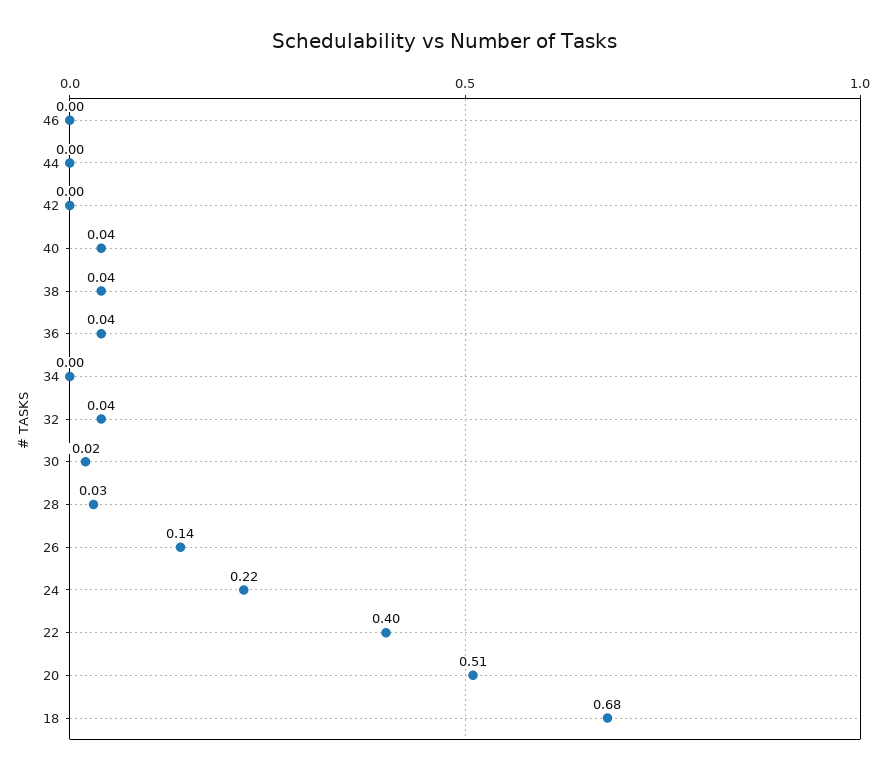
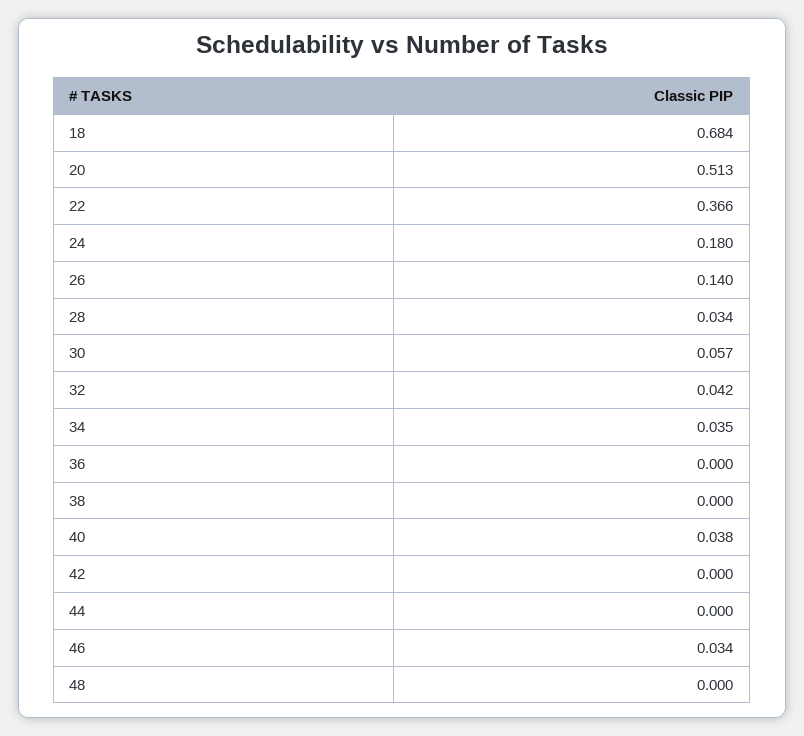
  {
-   "46": 0,
+   "46": 0.034,
    "44": 0,
    "42": 0,
    "40": 0.038,
-   "38": 0.04,
+   "38": 0,
-   "36": 0.04,
+   "36": 0,
-   "34": 0,
+   "34": 0.035,
    "32": 0.042,
-   "30": 0.02,
+   "30": 0.057,
    "28": 0.034,
    "26": 0.14,
-   "24": 0.22,
+   "24": 0.18,
-   "22": 0.4,
+   "22": 0.366,
    "20": 0.513,
-   "18": 0.684
+   "18": 0.684,
+   "48": 0
  }

